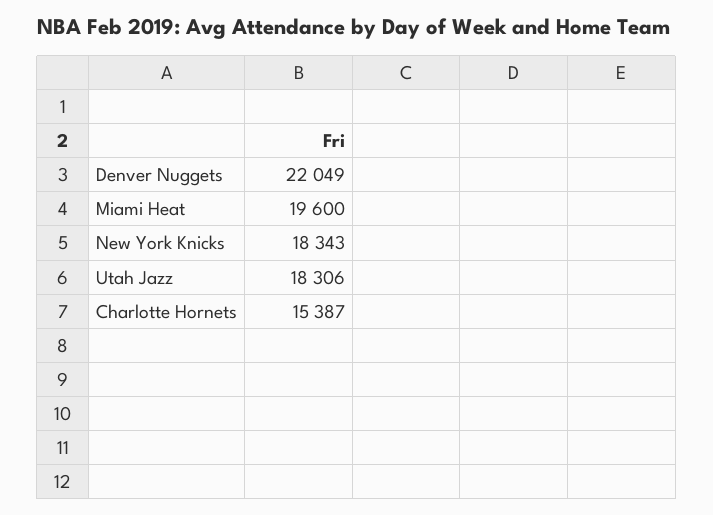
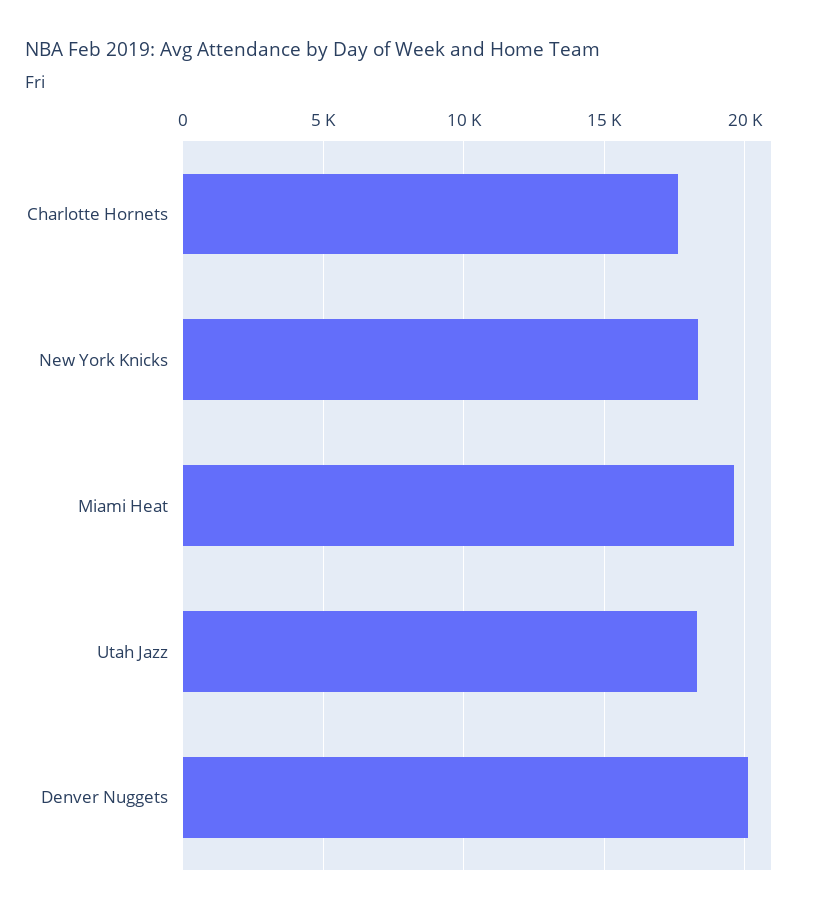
  {
-   "Denver Nuggets": 22049,
+   "Denver Nuggets": 20000,
    "Miami Heat": 19600,
    "New York Knicks": 18343,
    "Utah Jazz": 18306,
-   "Charlotte Hornets": 15387
+   "Charlotte Hornets": 17500
  }

